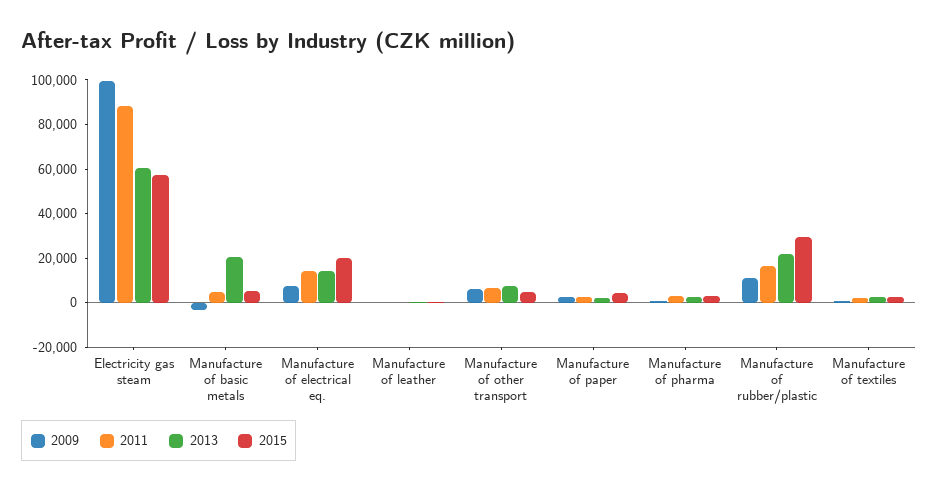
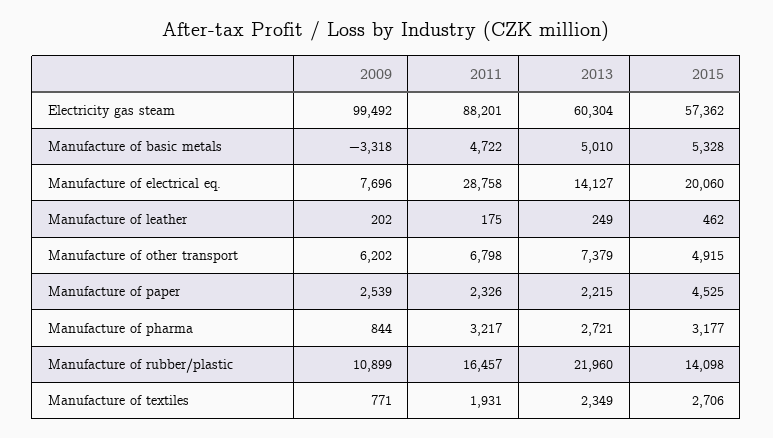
  {
    "2009": {
      "Electricity gas steam": 99492,
      "Manufacture of basic metals": -3318,
      "Manufacture of electrical eq.": 7696,
      "Manufacture of leather": 202,
      "Manufacture of other transport": 6202,
      "Manufacture of paper": 2539,
      "Manufacture of pharma": 844,
      "Manufacture of rubber/plastic": 10899,
      "Manufacture of textiles": 771
    },
    "2011": {
      "Electricity gas steam": 88201,
      "Manufacture of basic metals": 4722,
-     "Manufacture of electrical eq.": 15000,
+     "Manufacture of electrical eq.": 28758,
      "Manufacture of leather": 175,
      "Manufacture of other transport": 6798,
      "Manufacture of paper": 2326,
      "Manufacture of pharma": 3217,
      "Manufacture of rubber/plastic": 16457,
      "Manufacture of textiles": 1931
    },
    "2013": {
      "Electricity gas steam": 60304,
-     "Manufacture of basic metals": 20000,
+     "Manufacture of basic metals": 5010,
      "Manufacture of electrical eq.": 14127,
      "Manufacture of leather": 249,
      "Manufacture of other transport": 7379,
      "Manufacture of paper": 2215,
      "Manufacture of pharma": 2721,
      "Manufacture of rubber/plastic": 21960,
      "Manufacture of textiles": 2349
    },
    "2015": {
      "Electricity gas steam": 57362,
      "Manufacture of basic metals": 5328,
      "Manufacture of electrical eq.": 20060,
      "Manufacture of leather": 462,
      "Manufacture of other transport": 4915,
      "Manufacture of paper": 4525,
      "Manufacture of pharma": 3177,
-     "Manufacture of rubber/plastic": 30000,
+     "Manufacture of rubber/plastic": 14098,
      "Manufacture of textiles": 2706
    }
  }

